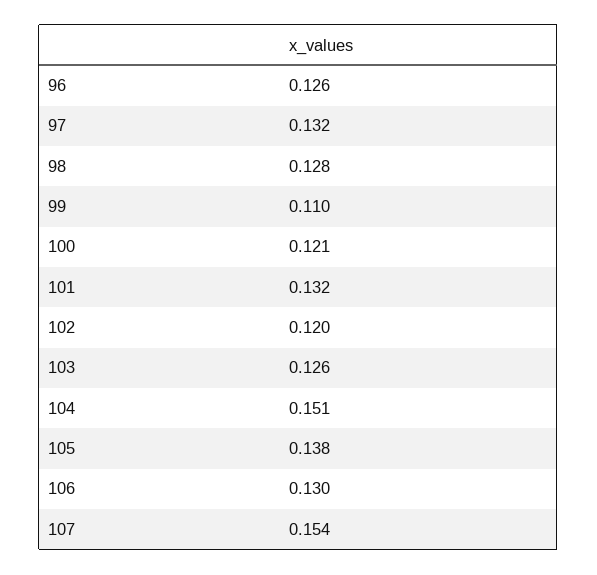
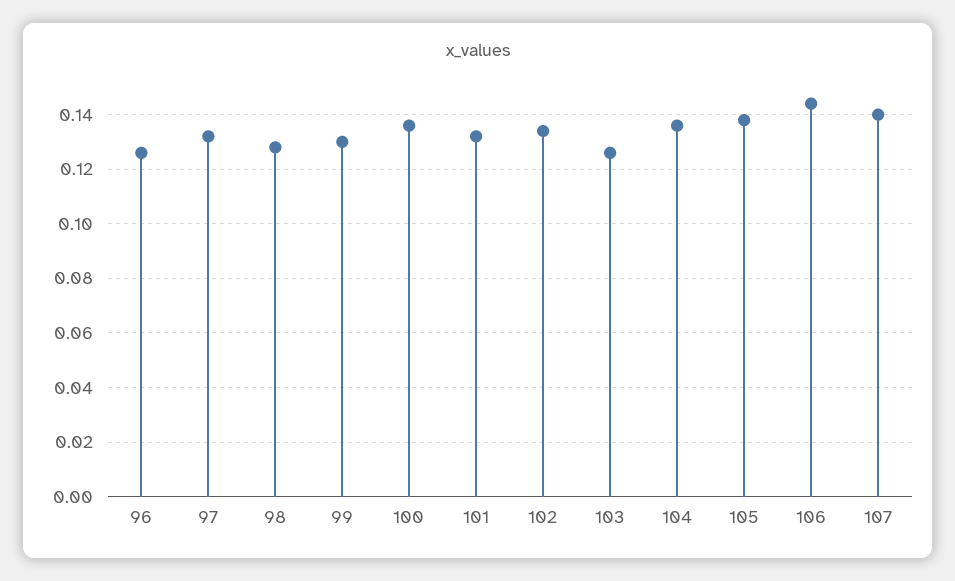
  {
    "96": 0.126,
    "97": 0.132,
    "98": 0.128,
-   "99": 0.11,
+   "99": 0.13,
-   "100": 0.121,
+   "100": 0.135,
    "101": 0.132,
-   "102": 0.12,
+   "102": 0.135,
    "103": 0.126,
-   "104": 0.151,
+   "104": 0.135,
    "105": 0.138,
-   "106": 0.13,
+   "106": 0.145,
-   "107": 0.154
+   "107": 0.14
  }

